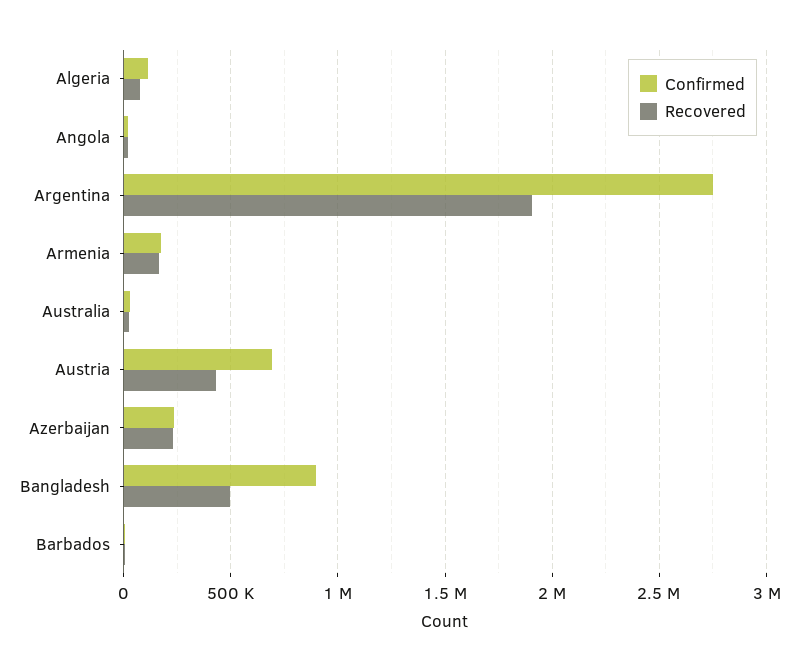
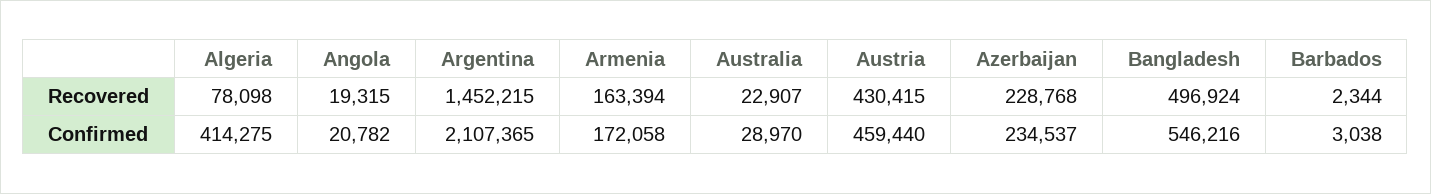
  {
    "Confirmed": {
-     "Algeria": 100000,
+     "Algeria": 414275,
      "Angola": 20782,
-     "Argentina": 2750000,
+     "Argentina": 2107365,
      "Armenia": 172058,
      "Australia": 28970,
-     "Austria": 700000,
+     "Austria": 459440,
      "Azerbaijan": 234537,
-     "Bangladesh": 900000,
+     "Bangladesh": 546216,
      "Barbados": 3038
    },
    "Recovered": {
      "Algeria": 78098,
      "Angola": 19315,
-     "Argentina": 1900000,
+     "Argentina": 1452215,
      "Armenia": 163394,
      "Australia": 22907,
      "Austria": 430415,
      "Azerbaijan": 228768,
      "Bangladesh": 496924,
      "Barbados": 2344
    }
  }

